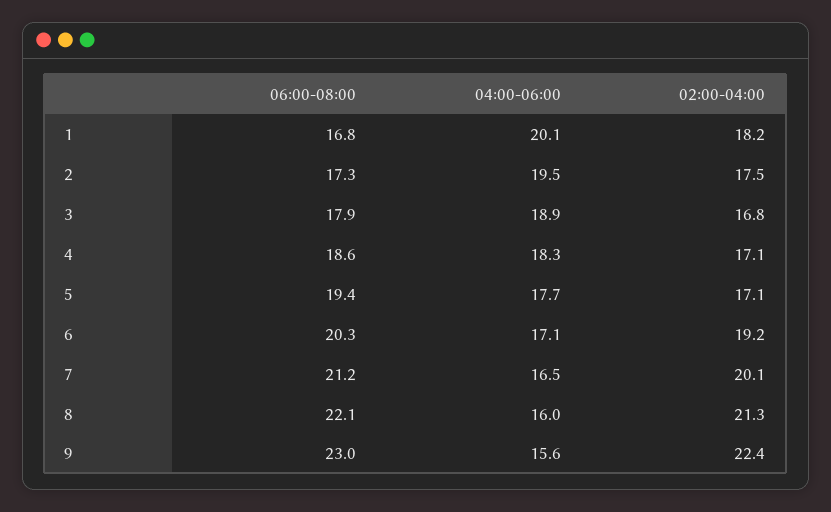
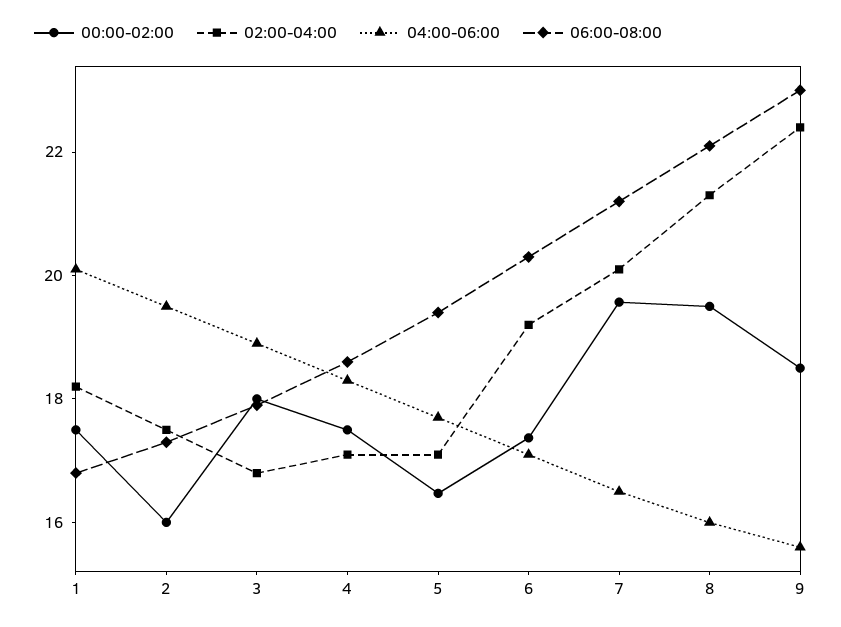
  {
    "06:00-08:00": {
      "1": 16.8,
      "2": 17.3,
      "3": 17.9,
      "4": 18.6,
      "5": 19.4,
      "6": 20.3,
      "7": 21.2,
      "8": 22.1,
      "9": 23
    },
    "04:00-06:00": {
      "1": 20.1,
      "2": 19.5,
      "3": 18.9,
      "4": 18.3,
      "5": 17.7,
      "6": 17.1,
      "7": 16.5,
      "8": 16,
      "9": 15.6
    },
    "02:00-04:00": {
      "1": 18.2,
      "2": 17.5,
      "3": 16.8,
      "4": 17.1,
      "5": 17.1,
      "6": 19.2,
      "7": 20.1,
      "8": 21.3,
      "9": 22.4
-   }
+   },
+   "00:00-02:00": {
+     "1": 17.5,
+     "2": 16,
+     "3": 18,
+     "4": 17.5,
+     "5": 16.5,
+     "6": 17.5,
+     "7": 19.5,
+     "8": 19.5,
+     "9": 18.5
+   }
  }

